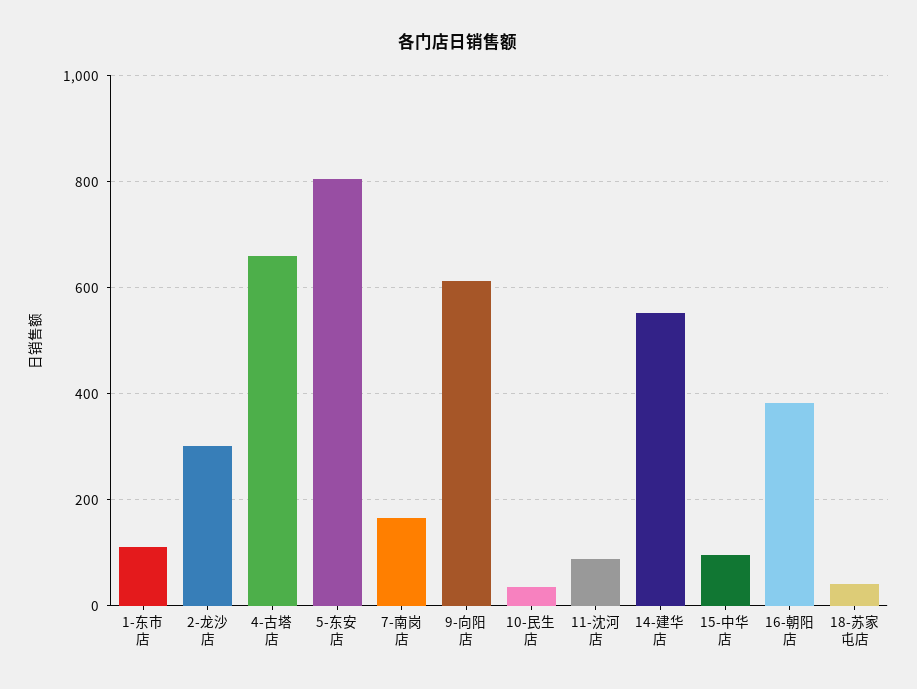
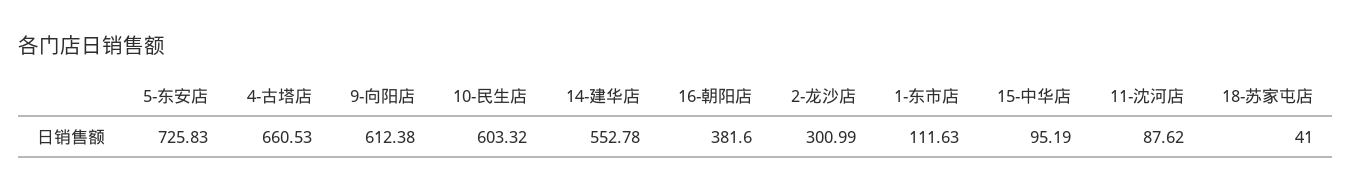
  {
    "1-东市店": 111.63,
    "2-龙沙店": 300.99,
    "4-古塔店": 660.53,
-   "5-东安店": 800,
+   "5-东安店": 725.83,
-   "7-南岗店": 160,
    "9-向阳店": 612.38,
-   "10-民生店": 40,
+   "10-民生店": 603.32,
    "11-沈河店": 87.62,
    "14-建华店": 552.78,
    "15-中华店": 95.19,
    "16-朝阳店": 381.6,
    "18-苏家屯店": 41
  }

